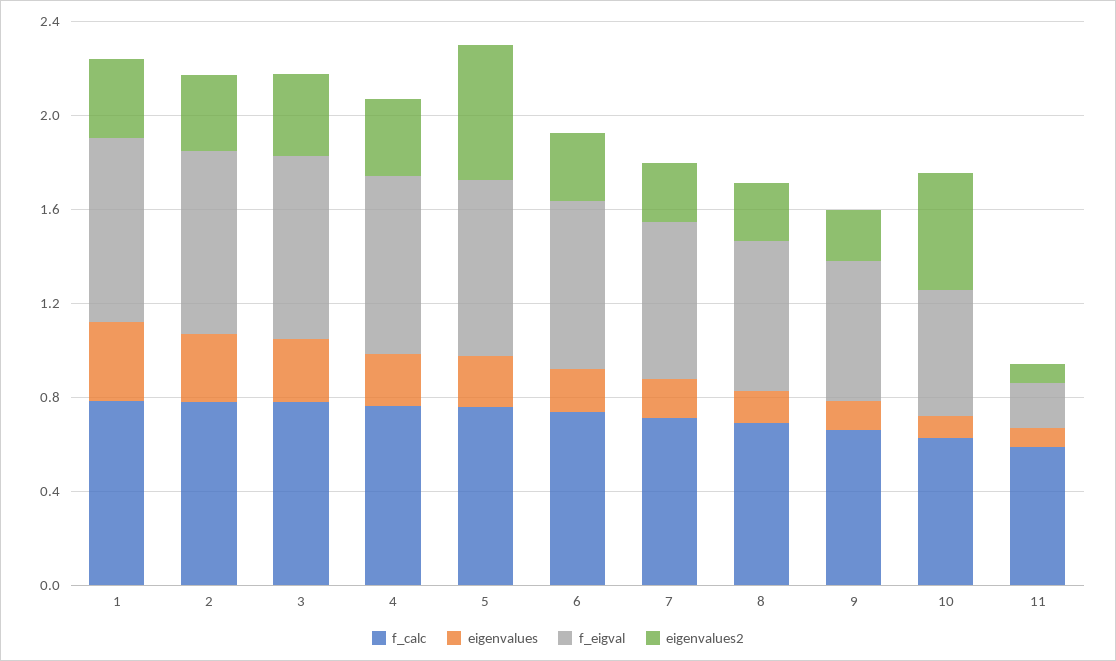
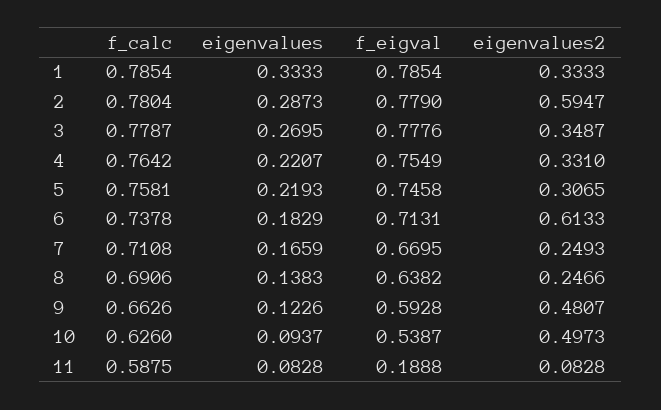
  {
    "f_calc": {
      "1": 0.7854,
      "2": 0.7804,
      "3": 0.7787,
      "4": 0.7642,
      "5": 0.7581,
      "6": 0.7378,
      "7": 0.7108,
      "8": 0.6906,
      "9": 0.6626,
      "10": 0.626,
      "11": 0.5875
    },
    "eigenvalues": {
      "1": 0.3333,
      "2": 0.2873,
      "3": 0.2695,
      "4": 0.2207,
      "5": 0.2193,
      "6": 0.1829,
      "7": 0.1659,
      "8": 0.1383,
      "9": 0.1226,
      "10": 0.0937,
      "11": 0.0828
    },
    "f_eigval": {
      "1": 0.7854,
      "2": 0.779,
      "3": 0.7776,
      "4": 0.7549,
      "5": 0.7458,
      "6": 0.7131,
      "7": 0.6695,
      "8": 0.6382,
      "9": 0.5928,
      "10": 0.5387,
      "11": 0.1888
    },
    "eigenvalues2": {
      "1": 0.3333,
-     "2": 0.3,
+     "2": 0.5947,
      "3": 0.3487,
      "4": 0.331,
-     "5": 0.6,
+     "5": 0.3065,
-     "6": 0.3,
+     "6": 0.6133,
      "7": 0.2493,
      "8": 0.2466,
-     "9": 0.2,
+     "9": 0.4807,
      "10": 0.4973,
      "11": 0.0828
    }
  }

